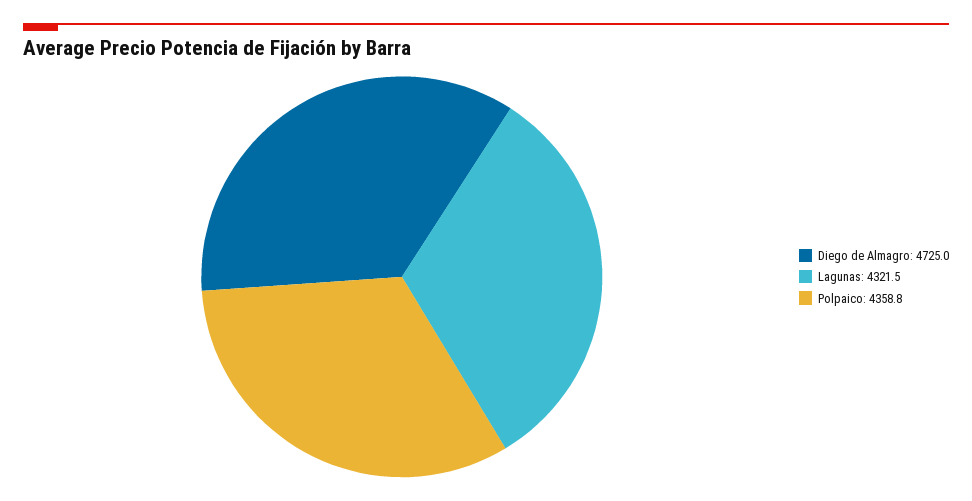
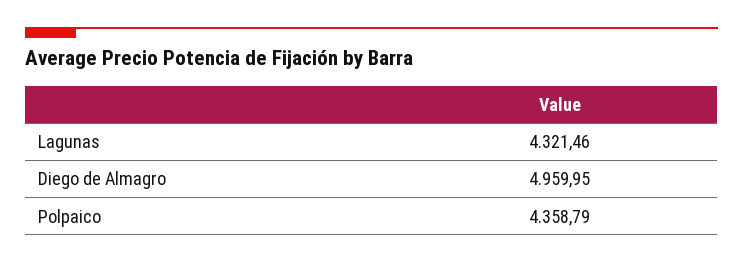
  {
-   "Diego de Almagro": 4725,
+   "Diego de Almagro": 4959.95,
    "Lagunas": 4321.46,
    "Polpaico": 4358.79
  }

